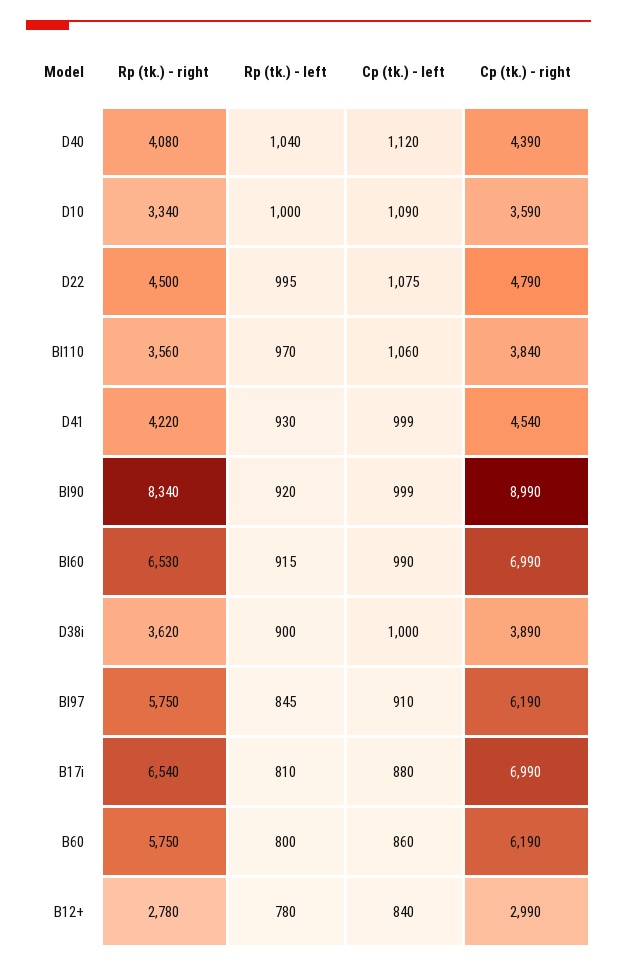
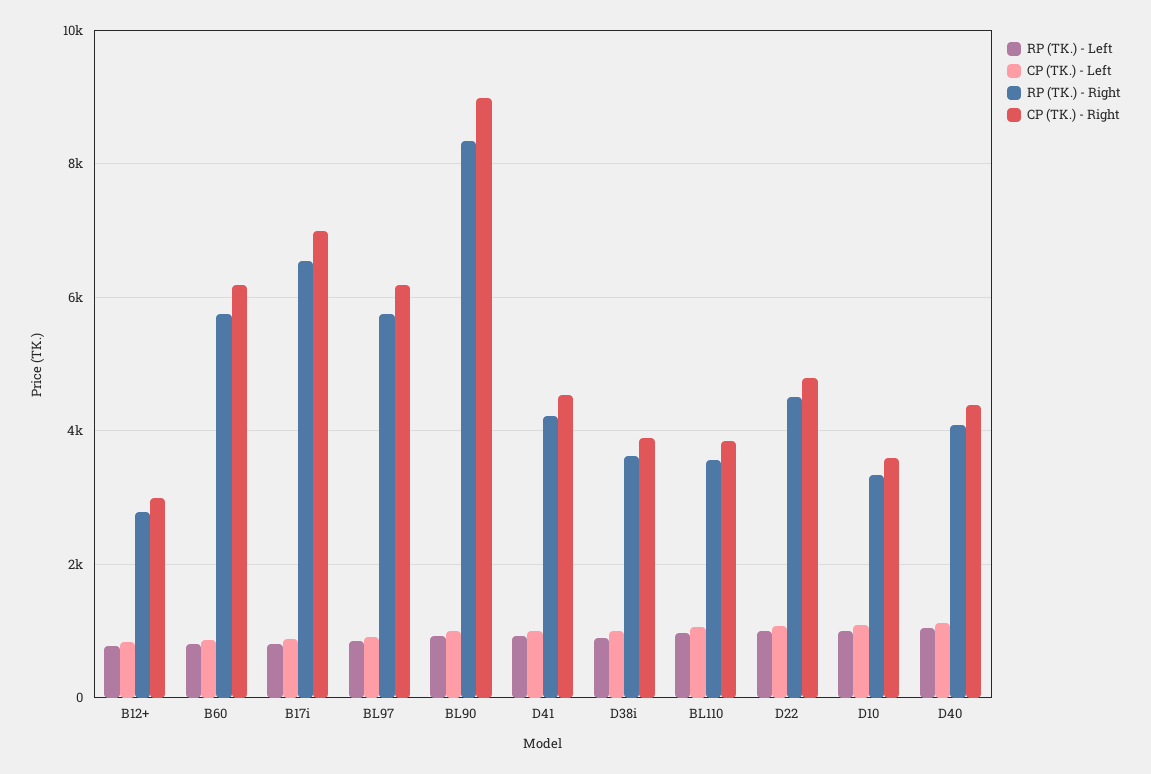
  {
    "Rp (tk.) - right": {
      "D40": 4080,
      "D10": 3340,
      "D22": 4500,
      "Bl110": 3560,
      "D41": 4220,
      "Bl90": 8340,
-     "Bl60": 6530,
      "D38i": 3620,
      "Bl97": 5750,
      "B17i": 6540,
      "B60": 5750,
      "B12+": 2780
    },
    "Rp (tk.) - left": {
      "D40": 1040,
      "D10": 1000,
      "D22": 995,
      "Bl110": 970,
      "D41": 930,
      "Bl90": 920,
-     "Bl60": 915,
      "D38i": 900,
      "Bl97": 845,
      "B17i": 810,
      "B60": 800,
      "B12+": 780
    },
    "Cp (tk.) - left": {
      "D40": 1120,
      "D10": 1090,
      "D22": 1075,
      "Bl110": 1060,
      "D41": 999,
      "Bl90": 999,
-     "Bl60": 990,
      "D38i": 1000,
      "Bl97": 910,
      "B17i": 880,
      "B60": 860,
      "B12+": 840
    },
    "Cp (tk.) - right": {
      "D40": 4390,
      "D10": 3590,
      "D22": 4790,
      "Bl110": 3840,
      "D41": 4540,
      "Bl90": 8990,
-     "Bl60": 6990,
      "D38i": 3890,
      "Bl97": 6190,
      "B17i": 6990,
      "B60": 6190,
      "B12+": 2990
    }
  }

